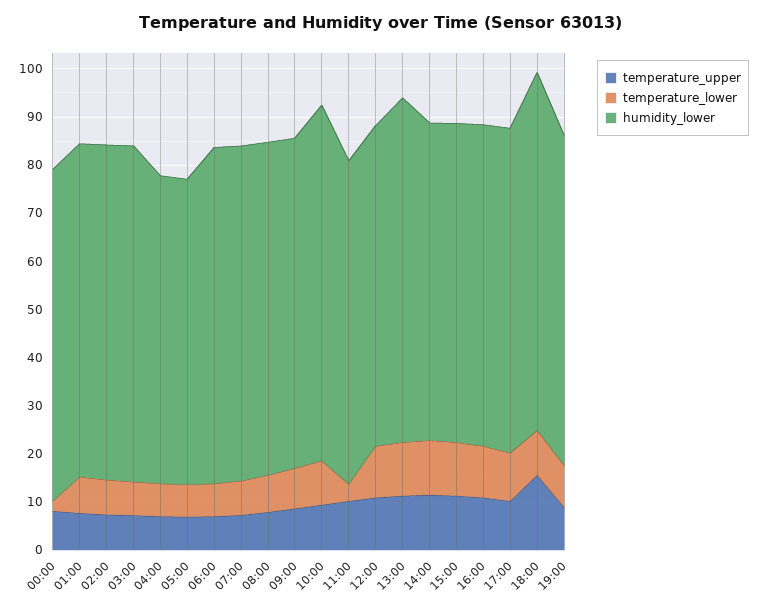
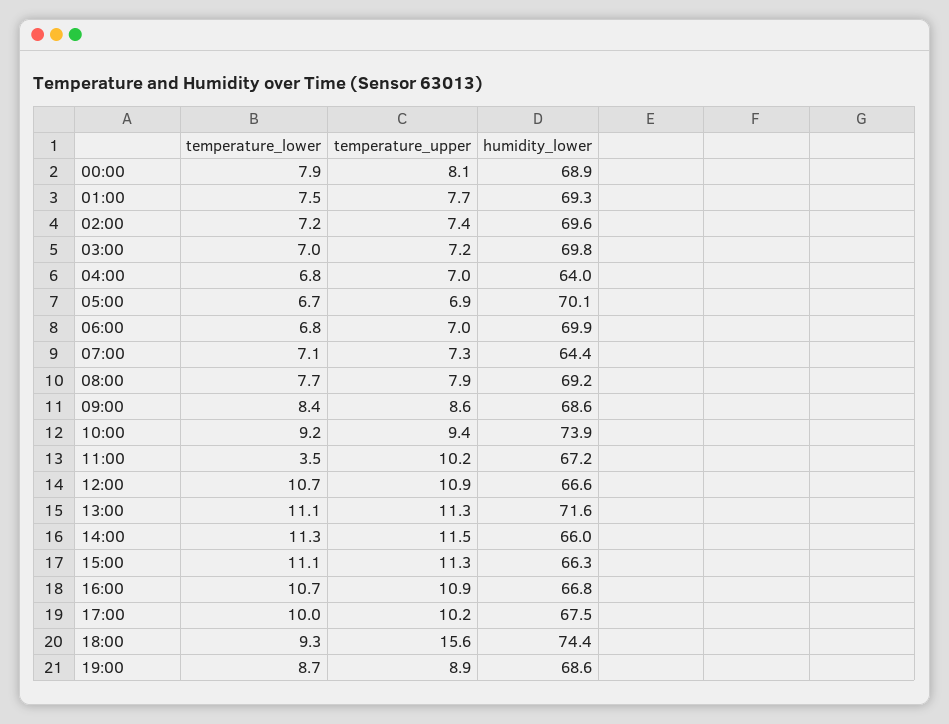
  {
    "temperature_upper": {
      "00:00": 8.1,
      "01:00": 7.7,
      "02:00": 7.4,
      "03:00": 7.2,
      "04:00": 7,
      "05:00": 6.9,
      "06:00": 7,
      "07:00": 7.3,
      "08:00": 7.9,
      "09:00": 8.6,
      "10:00": 9.4,
      "11:00": 10.2,
      "12:00": 10.9,
      "13:00": 11.3,
      "14:00": 11.5,
      "15:00": 11.3,
      "16:00": 10.9,
      "17:00": 10.2,
      "18:00": 15.6,
      "19:00": 8.9
    },
    "temperature_lower": {
-     "00:00": 2,
+     "00:00": 7.9,
      "01:00": 7.5,
      "02:00": 7.2,
      "03:00": 7,
      "04:00": 6.8,
      "05:00": 6.7,
      "06:00": 6.8,
      "07:00": 7.1,
      "08:00": 7.7,
      "09:00": 8.4,
      "10:00": 9.2,
      "11:00": 3.5,
      "12:00": 10.7,
      "13:00": 11.1,
      "14:00": 11.3,
      "15:00": 11.1,
      "16:00": 10.7,
      "17:00": 10,
      "18:00": 9.3,
      "19:00": 8.7
    },
    "humidity_lower": {
      "00:00": 68.9,
      "01:00": 69.3,
      "02:00": 69.6,
      "03:00": 69.8,
      "04:00": 64,
-     "05:00": 64,
+     "05:00": 70.1,
      "06:00": 69.9,
-     "07:00": 70,
+     "07:00": 64.4,
      "08:00": 69.2,
      "09:00": 68.6,
      "10:00": 73.9,
      "11:00": 67.2,
      "12:00": 66.6,
      "13:00": 71.6,
      "14:00": 66,
      "15:00": 66.3,
      "16:00": 66.8,
      "17:00": 67.5,
      "18:00": 74.4,
      "19:00": 68.6
    }
  }

